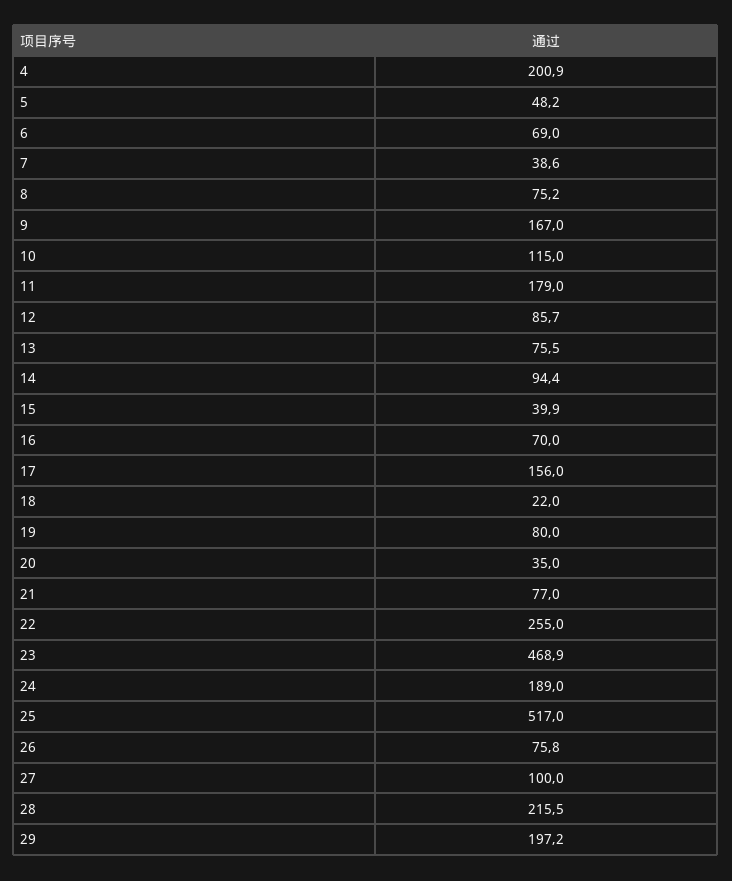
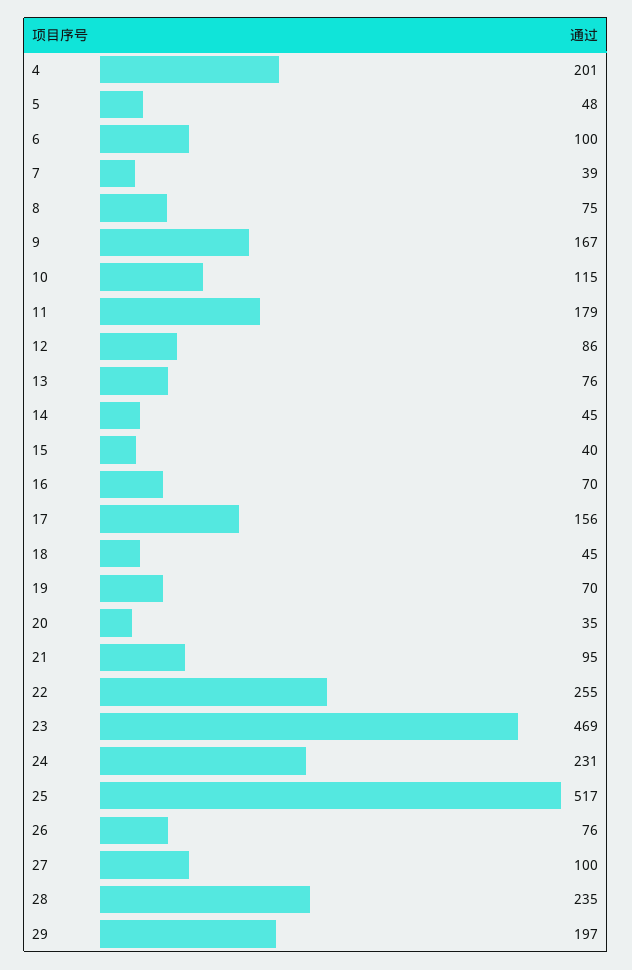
  {
    "4": 200.9,
    "5": 48.2,
-   "6": 69,
+   "6": 100,
    "7": 38.6,
    "8": 75.2,
    "9": 167,
    "10": 115,
    "11": 179,
    "12": 85.7,
    "13": 75.5,
-   "14": 94.4,
+   "14": 45,
    "15": 39.9,
    "16": 70,
    "17": 156,
-   "18": 22,
+   "18": 45,
-   "19": 80,
+   "19": 70,
    "20": 35,
-   "21": 77,
+   "21": 95,
    "22": 255,
    "23": 468.9,
-   "24": 189,
+   "24": 231,
    "25": 517,
    "26": 75.8,
    "27": 100,
-   "28": 215.5,
+   "28": 235,
    "29": 197.2
  }

